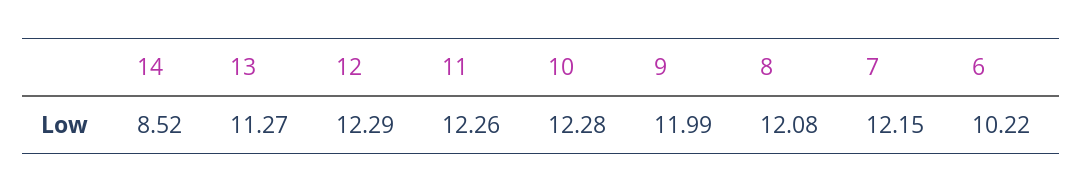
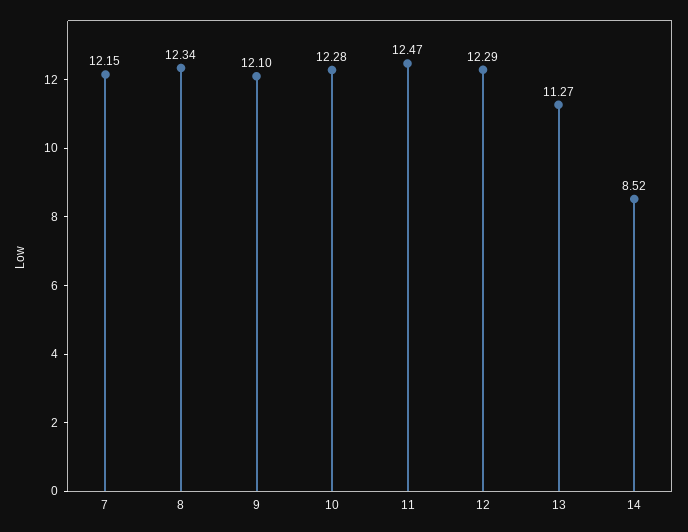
  {
    "14": 8.52,
    "13": 11.27,
    "12": 12.29,
-   "11": 12.26,
+   "11": 12.47,
    "10": 12.28,
-   "9": 11.99,
+   "9": 12.1,
-   "8": 12.08,
+   "8": 12.34,
-   "7": 12.15,
+   "7": 12.15
-   "6": 10.22
  }

